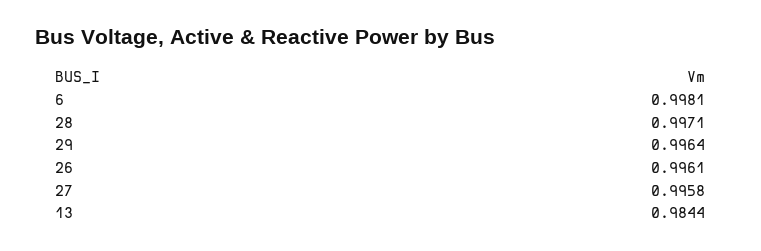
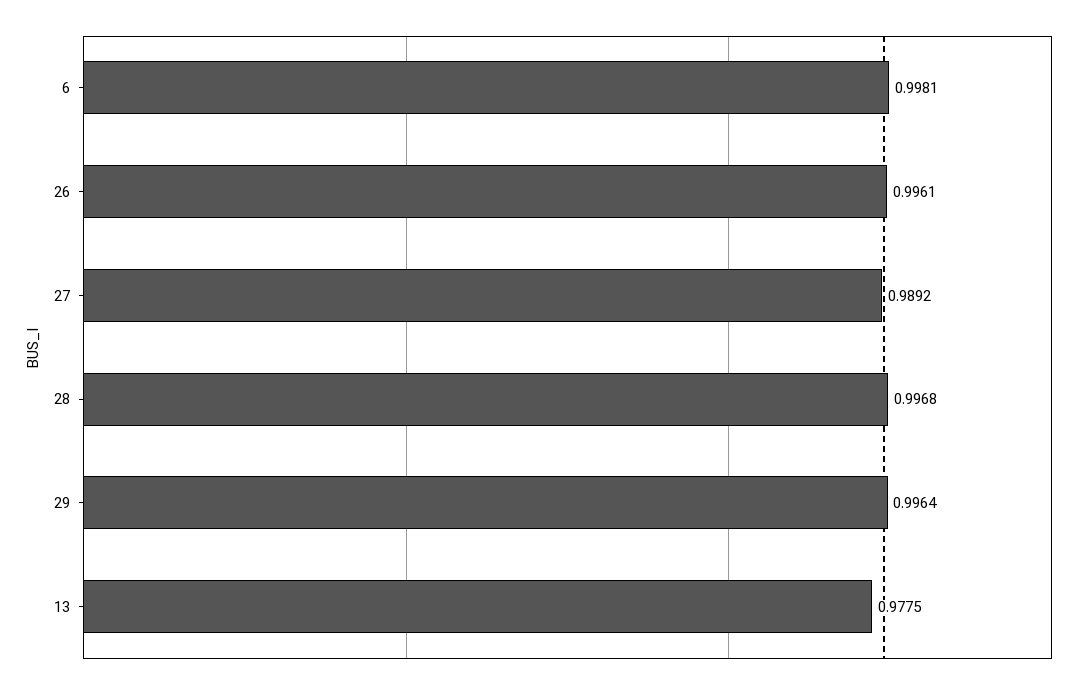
  {
    "6": 0.9981,
-   "28": 0.9971,
+   "28": 0.9968,
    "29": 0.9964,
    "26": 0.9961,
-   "27": 0.9958,
+   "27": 0.9892,
-   "13": 0.9844
+   "13": 0.9775
  }

